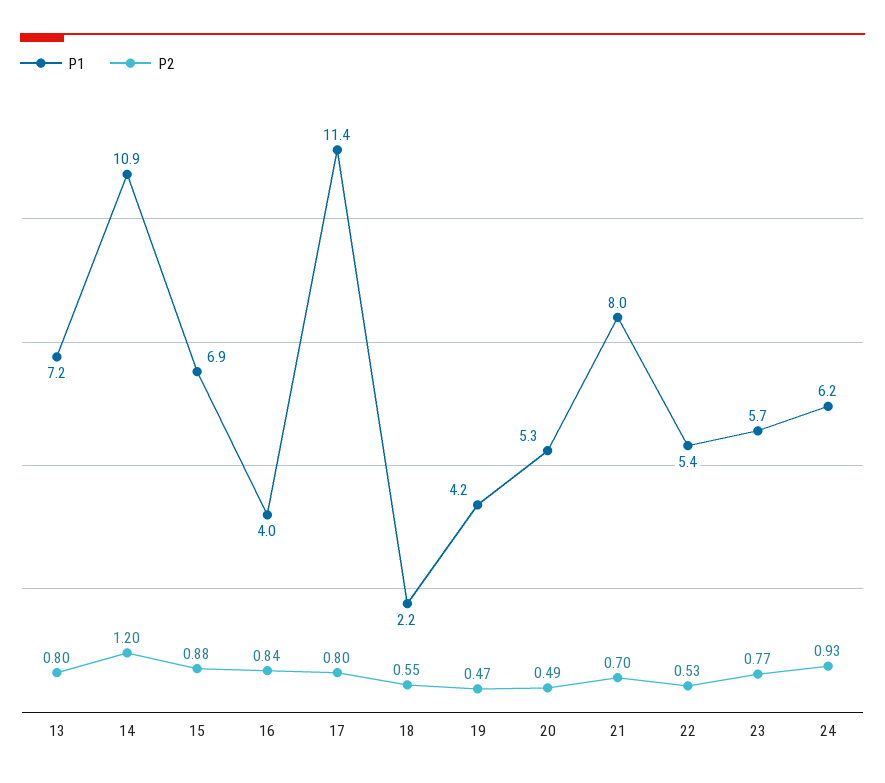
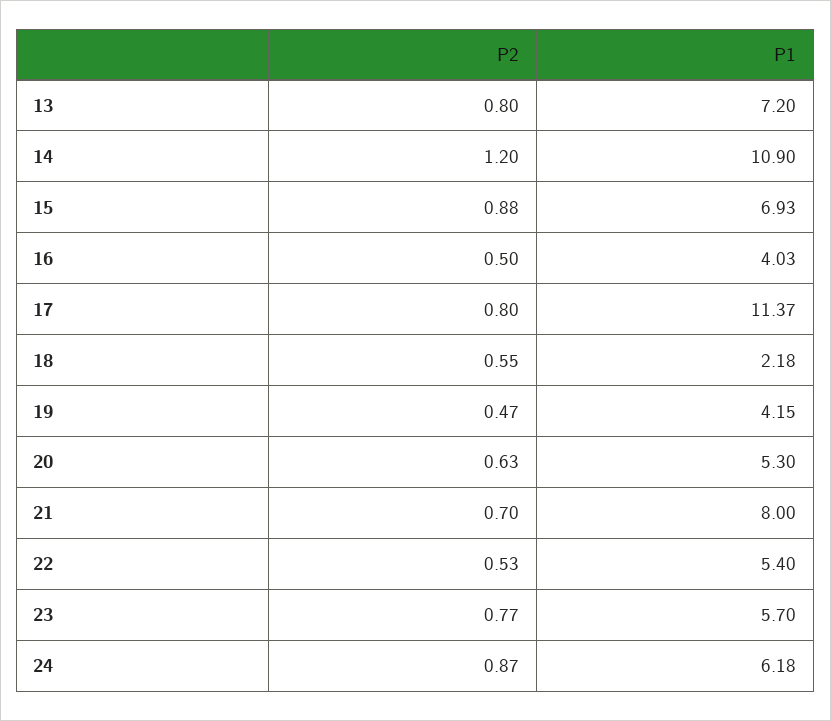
  {
    "P1": {
      "13": 7.2,
      "14": 10.9,
      "15": 6.93,
      "16": 4.03,
      "17": 11.37,
      "18": 2.18,
      "19": 4.15,
      "20": 5.3,
      "21": 8,
      "22": 5.4,
      "23": 5.7,
      "24": 6.18
    },
    "P2": {
      "13": 0.8,
      "14": 1.2,
      "15": 0.88,
-     "16": 0.84,
+     "16": 0.5,
      "17": 0.8,
      "18": 0.55,
      "19": 0.47,
-     "20": 0.49,
+     "20": 0.63,
      "21": 0.7,
      "22": 0.53,
      "23": 0.77,
-     "24": 0.93
+     "24": 0.87
    }
  }

